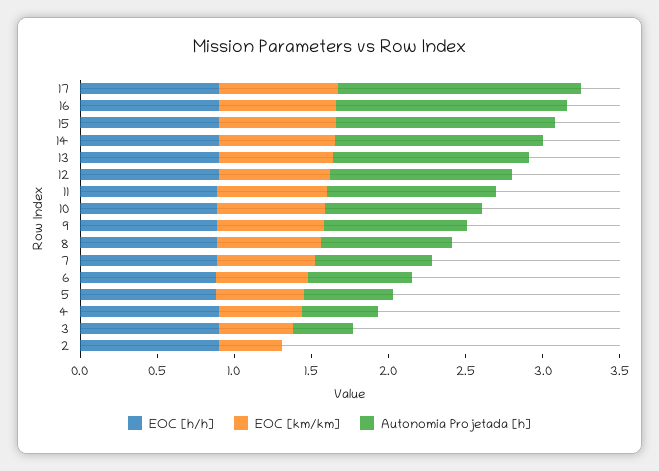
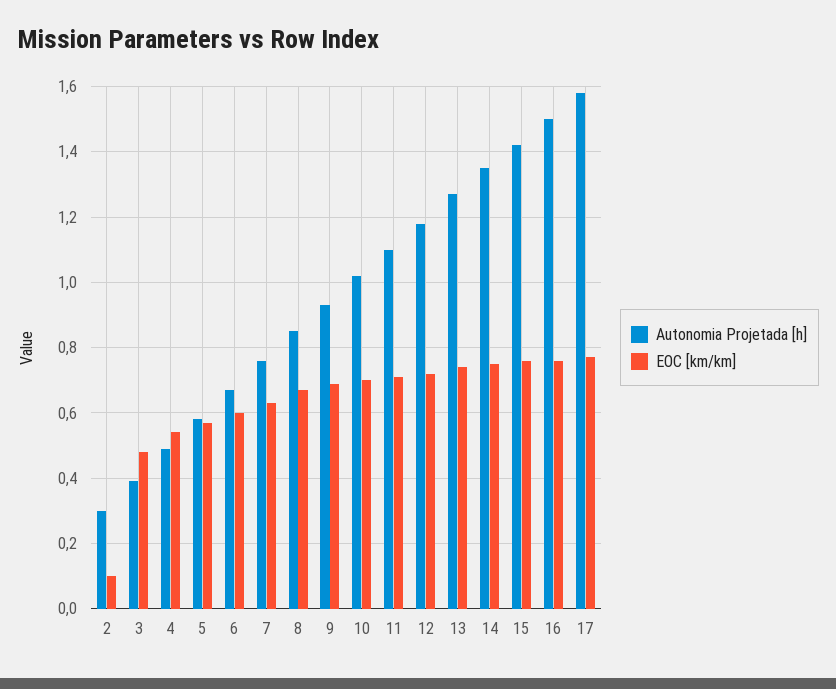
  {
-   "EOC [h/h]": {
-     "17": 0.9,
-     "16": 0.9,
-     "15": 0.9,
-     "14": 0.9,
-     "13": 0.9,
-     "12": 0.9,
-     "11": 0.9,
-     "10": 0.9,
-     "9": 0.9,
-     "8": 0.9,
-     "7": 0.9,
-     "6": 0.9,
-     "5": 0.9,
-     "4": 0.9,
-     "3": 0.9,
-     "2": 0.9
-   },
    "EOC [km/km]": {
      "17": 0.75,
      "16": 0.75,
      "15": 0.75,
      "14": 0.75,
      "13": 0.75,
      "12": 0.7,
      "11": 0.7,
      "10": 0.7,
      "9": 0.7,
      "8": 0.65,
      "7": 0.65,
      "6": 0.6,
      "5": 0.55,
      "4": 0.55,
      "3": 0.5,
-     "2": 0.4
+     "2": 0.1
    },
    "Autonomia Projetada [h]": {
      "17": 1.6,
      "16": 1.5,
      "15": 1.4,
      "14": 1.35,
      "13": 1.25,
      "12": 1.2,
      "11": 1.1,
      "10": 1,
      "9": 0.95,
      "8": 0.85,
      "7": 0.75,
      "6": 0.65,
      "5": 0.6,
      "4": 0.5,
      "3": 0.4,
-     "2": 0
+     "2": 0.3
    }
  }

